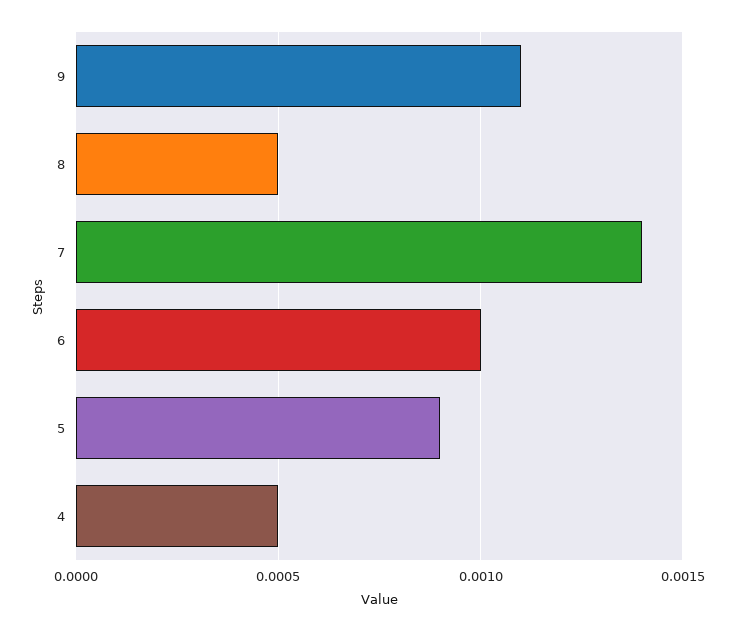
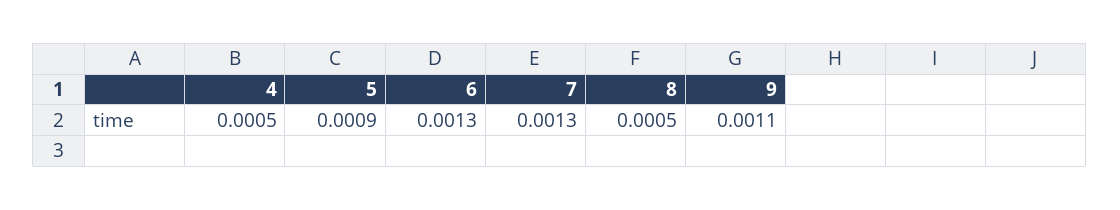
  {
    "9": 0.0011,
    "8": 0.0005,
-   "7": 0.0014,
+   "7": 0.0013,
-   "6": 0.001,
+   "6": 0.0013,
    "5": 0.0009,
    "4": 0.0005
  }

